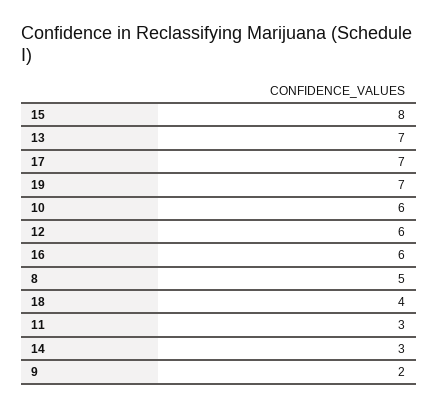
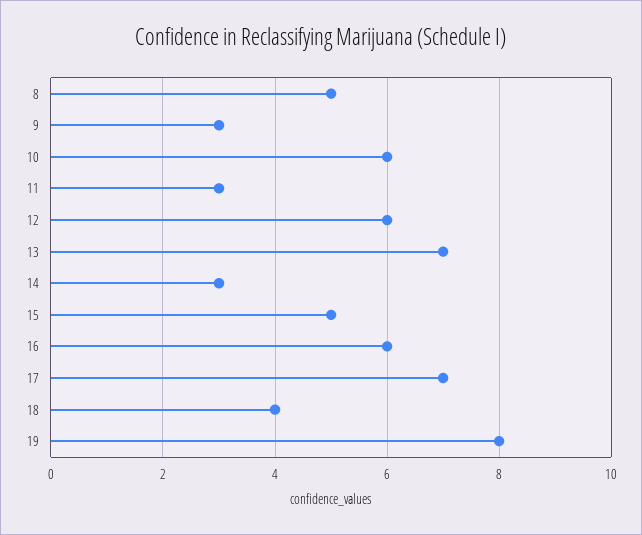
  {
-   "15": 8,
+   "15": 5,
    "13": 7,
    "17": 7,
-   "19": 7,
+   "19": 8,
    "10": 6,
    "12": 6,
    "16": 6,
    "8": 5,
    "18": 4,
    "11": 3,
    "14": 3,
-   "9": 2
+   "9": 3
  }

